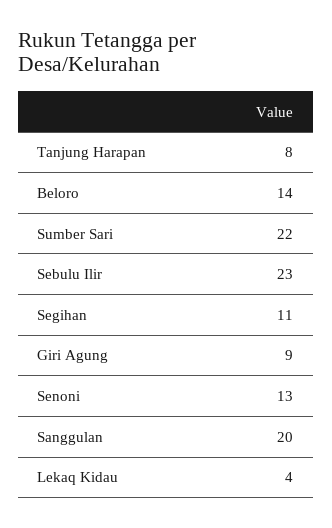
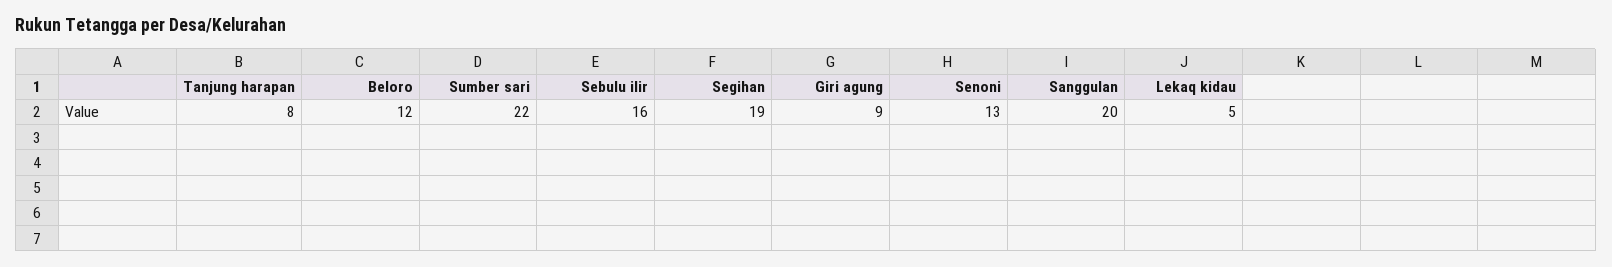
  {
    "Tanjung Harapan": 8,
-   "Beloro": 14,
+   "Beloro": 12,
    "Sumber Sari": 22,
-   "Sebulu Ilir": 23,
+   "Sebulu Ilir": 16,
-   "Segihan": 11,
+   "Segihan": 19,
    "Giri Agung": 9,
    "Senoni": 13,
    "Sanggulan": 20,
-   "Lekaq Kidau": 4
+   "Lekaq Kidau": 5
  }

